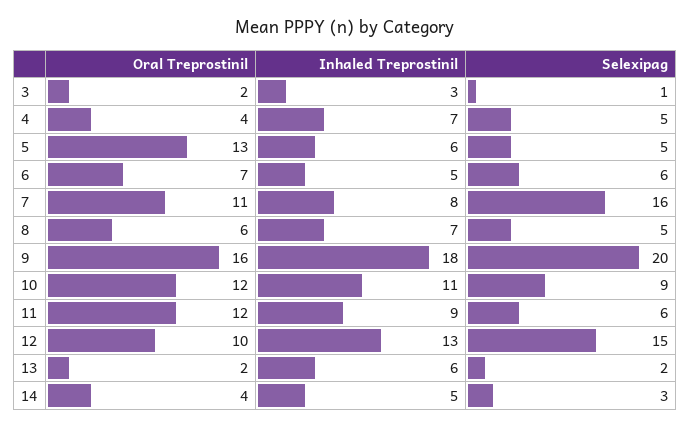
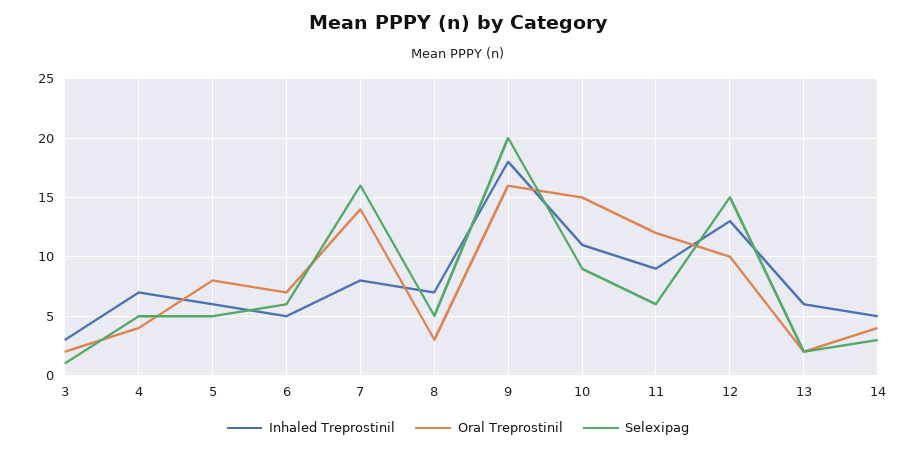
  {
    "Oral Treprostinil": {
      "3": 2,
      "4": 4,
-     "5": 13,
+     "5": 8,
      "6": 7,
-     "7": 11,
+     "7": 14,
-     "8": 6,
+     "8": 3,
      "9": 16,
-     "10": 12,
+     "10": 15,
      "11": 12,
      "12": 10,
      "13": 2,
      "14": 4
    },
    "Inhaled Treprostinil": {
      "3": 3,
      "4": 7,
      "5": 6,
      "6": 5,
      "7": 8,
      "8": 7,
      "9": 18,
      "10": 11,
      "11": 9,
      "12": 13,
      "13": 6,
      "14": 5
    },
    "Selexipag": {
      "3": 1,
      "4": 5,
      "5": 5,
      "6": 6,
      "7": 16,
      "8": 5,
      "9": 20,
      "10": 9,
      "11": 6,
      "12": 15,
      "13": 2,
      "14": 3
    }
  }

